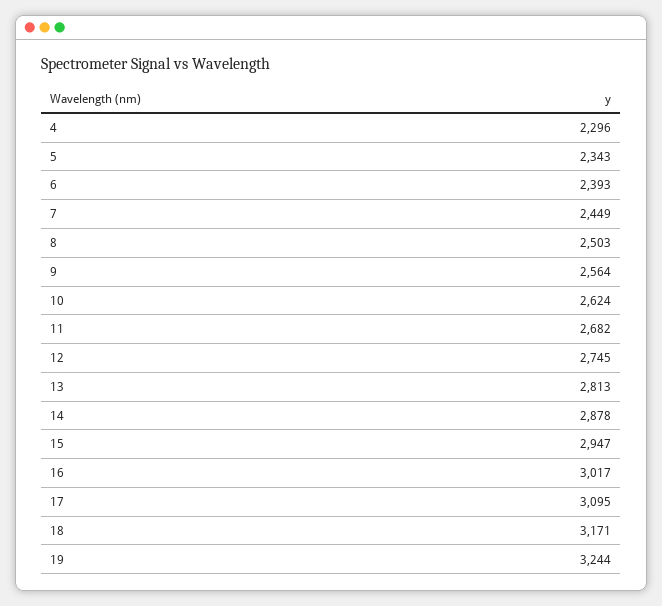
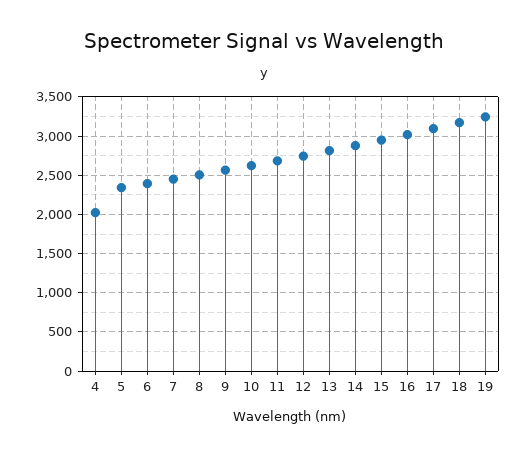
  {
-   "4": 2296,
+   "4": 2000,
    "5": 2343,
    "6": 2393,
    "7": 2449,
    "8": 2503,
    "9": 2564,
    "10": 2624,
    "11": 2682,
    "12": 2745,
    "13": 2813,
    "14": 2878,
    "15": 2947,
    "16": 3017,
    "17": 3095,
    "18": 3171,
    "19": 3244
  }

